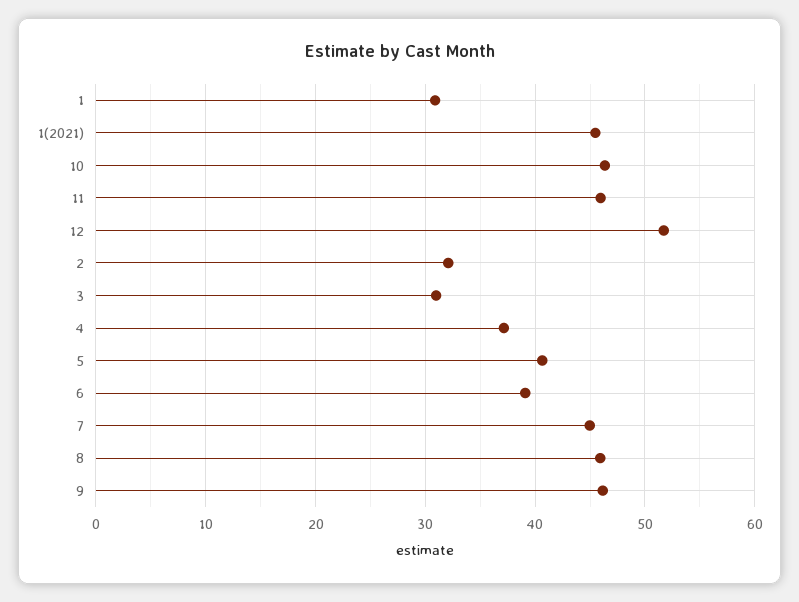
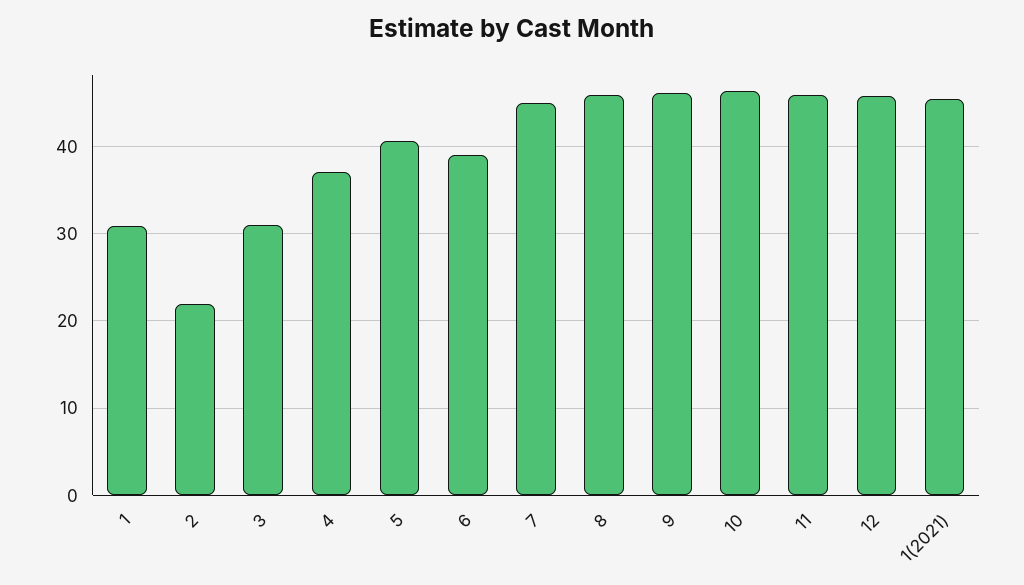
  {
    "1": 31,
    "1(2021)": 45,
    "10": 46,
    "11": 46,
-   "12": 52,
+   "12": 46,
-   "2": 32,
+   "2": 22,
    "3": 31,
    "4": 37,
    "5": 41,
    "6": 39,
    "7": 45,
    "8": 46,
    "9": 46
  }

